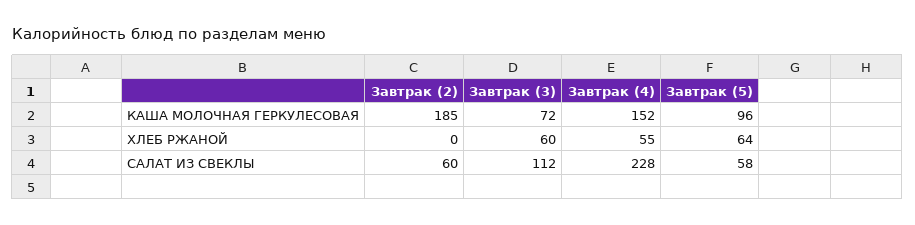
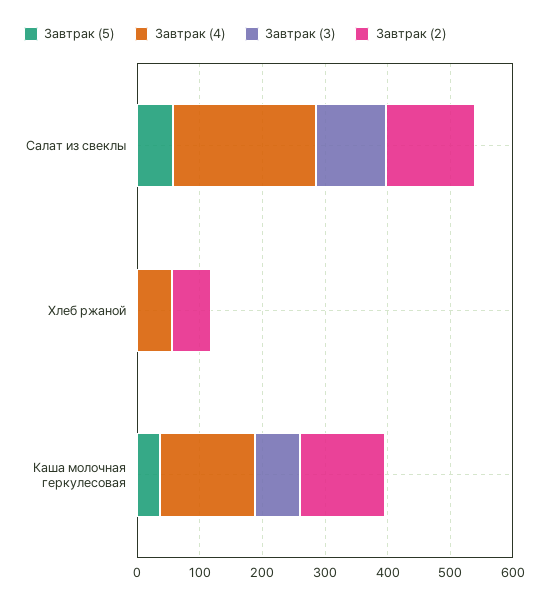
  {
    "Завтрак (2)": {
-     "КАША МОЛОЧНАЯ ГЕРКУЛЕСОВАЯ": 185,
+     "КАША МОЛОЧНАЯ ГЕРКУЛЕСОВАЯ": 140,
-     "ХЛЕБ РЖАНОЙ": 0,
+     "ХЛЕБ РЖАНОЙ": 60,
-     "САЛАТ ИЗ СВЕКЛЫ": 60
+     "САЛАТ ИЗ СВЕКЛЫ": 140
    },
    "Завтрак (3)": {
      "КАША МОЛОЧНАЯ ГЕРКУЛЕСОВАЯ": 72,
-     "ХЛЕБ РЖАНОЙ": 60,
+     "ХЛЕБ РЖАНОЙ": 0,
      "САЛАТ ИЗ СВЕКЛЫ": 112
    },
    "Завтрак (4)": {
      "КАША МОЛОЧНАЯ ГЕРКУЛЕСОВАЯ": 152,
      "ХЛЕБ РЖАНОЙ": 55,
      "САЛАТ ИЗ СВЕКЛЫ": 228
    },
    "Завтрак (5)": {
-     "КАША МОЛОЧНАЯ ГЕРКУЛЕСОВАЯ": 96,
+     "КАША МОЛОЧНАЯ ГЕРКУЛЕСОВАЯ": 40,
-     "ХЛЕБ РЖАНОЙ": 64,
+     "ХЛЕБ РЖАНОЙ": 0,
      "САЛАТ ИЗ СВЕКЛЫ": 58
    }
  }

